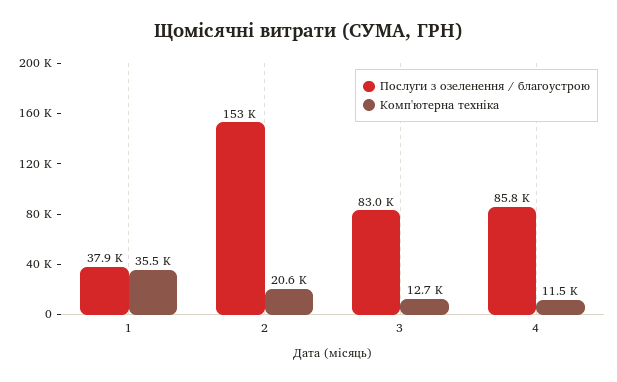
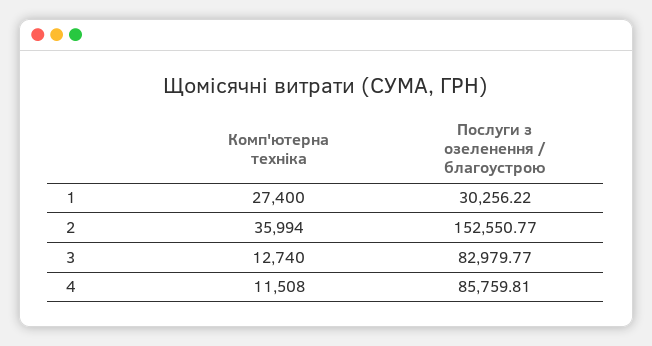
  {
    "Послуги з озеленення / благоустрою": {
-     "1": 37900,
+     "1": 30256.22,
      "2": 152550.77,
      "3": 82979.77,
      "4": 85759.81
    },
    "Комп'ютерна техніка": {
-     "1": 35500,
+     "1": 27400,
-     "2": 20600,
+     "2": 35994,
      "3": 12740,
      "4": 11508
    }
  }

